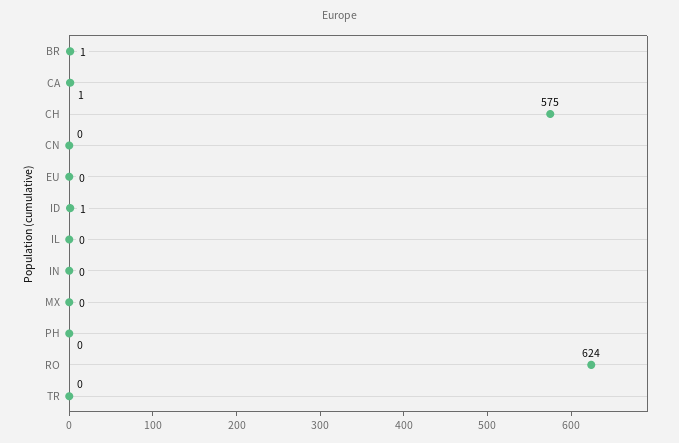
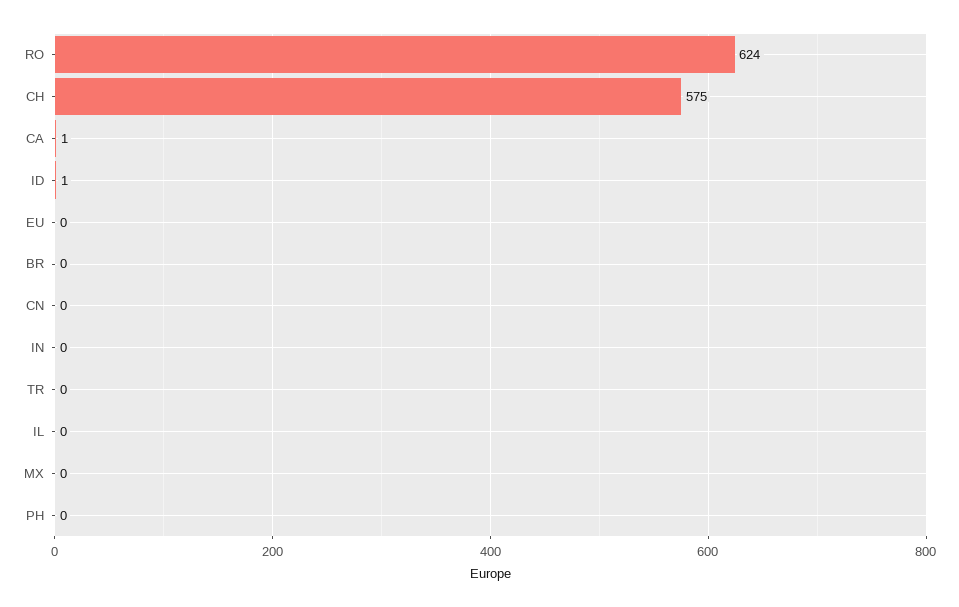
  {
-   "BR": 1,
+   "BR": 0,
    "CA": 1,
    "CH": 575,
    "CN": 0,
    "EU": 0,
    "ID": 1,
    "IL": 0,
    "IN": 0,
    "MX": 0,
    "PH": 0,
    "RO": 624,
    "TR": 0
  }

